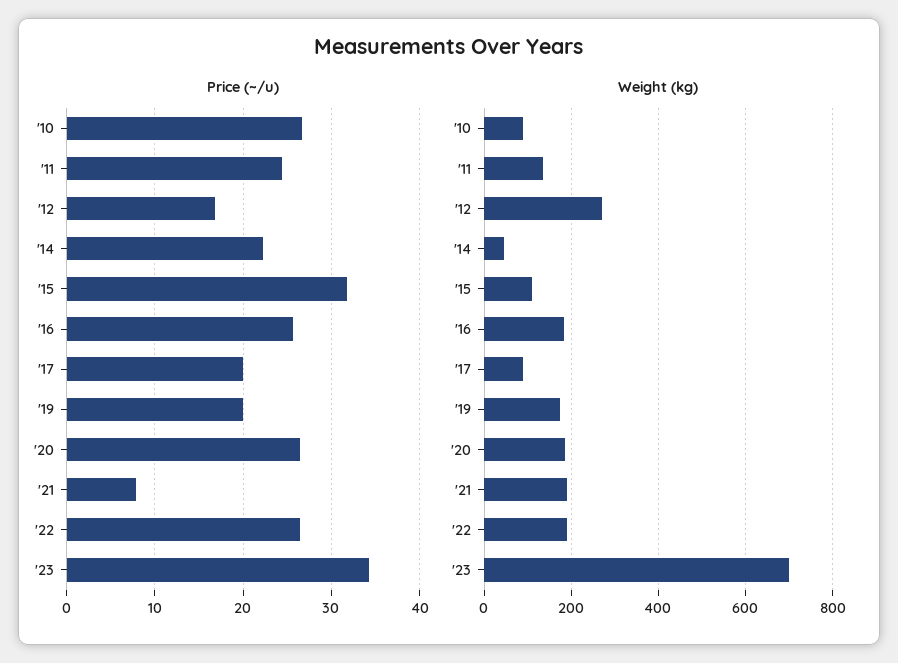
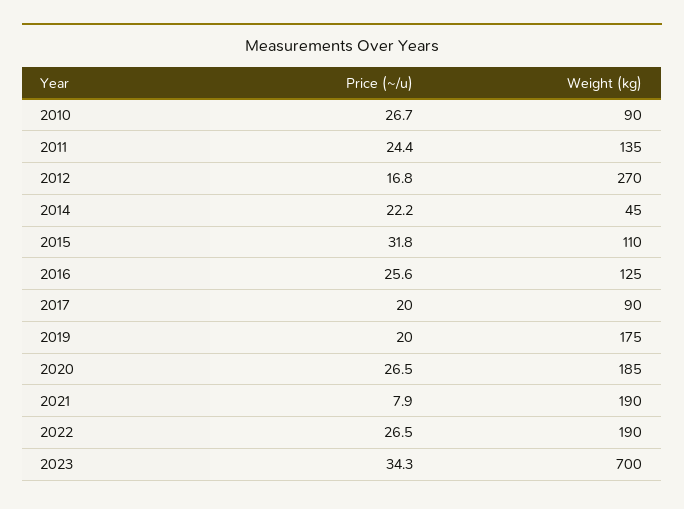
  {
    "Price (~/u)": {
      "'10": 26.7,
      "'11": 24.4,
      "'12": 16.8,
      "'14": 22.2,
      "'15": 31.8,
      "'16": 25.6,
      "'17": 20,
      "'19": 20,
      "'20": 26.5,
      "'21": 7.9,
      "'22": 26.5,
      "'23": 34.3
    },
    "Weight (kg)": {
      "'10": 90,
      "'11": 135,
      "'12": 270,
      "'14": 45,
      "'15": 110,
-     "'16": 180,
+     "'16": 125,
      "'17": 90,
      "'19": 175,
      "'20": 185,
      "'21": 190,
      "'22": 190,
      "'23": 700
    }
  }

